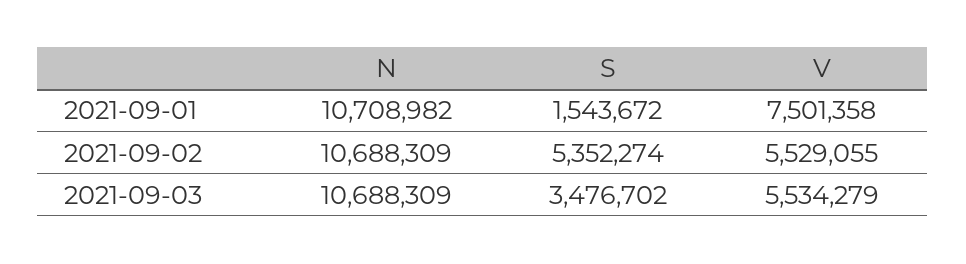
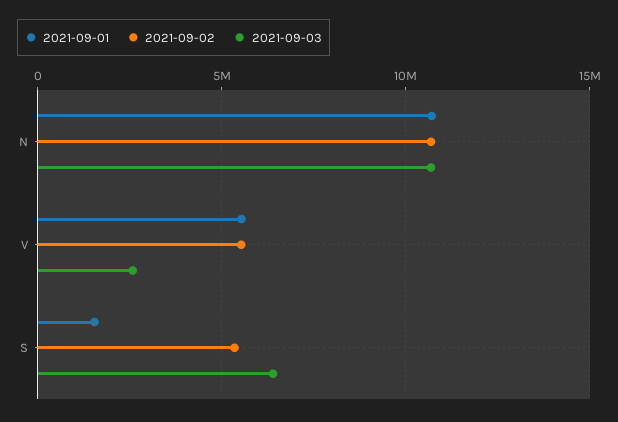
  {
    "2021-09-01": {
      "N": 10708982,
      "S": 1543672,
-     "V": 7501358
+     "V": 5500000
    },
    "2021-09-02": {
      "N": 10688309,
      "S": 5352274,
      "V": 5529055
    },
    "2021-09-03": {
      "N": 10688309,
-     "S": 3476702,
+     "S": 6500000,
-     "V": 5534279
+     "V": 2500000
    }
  }

